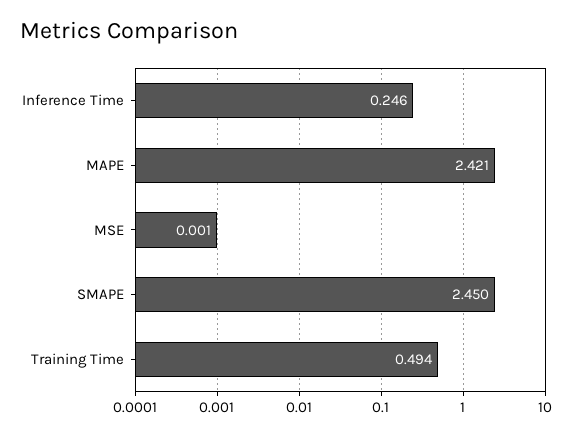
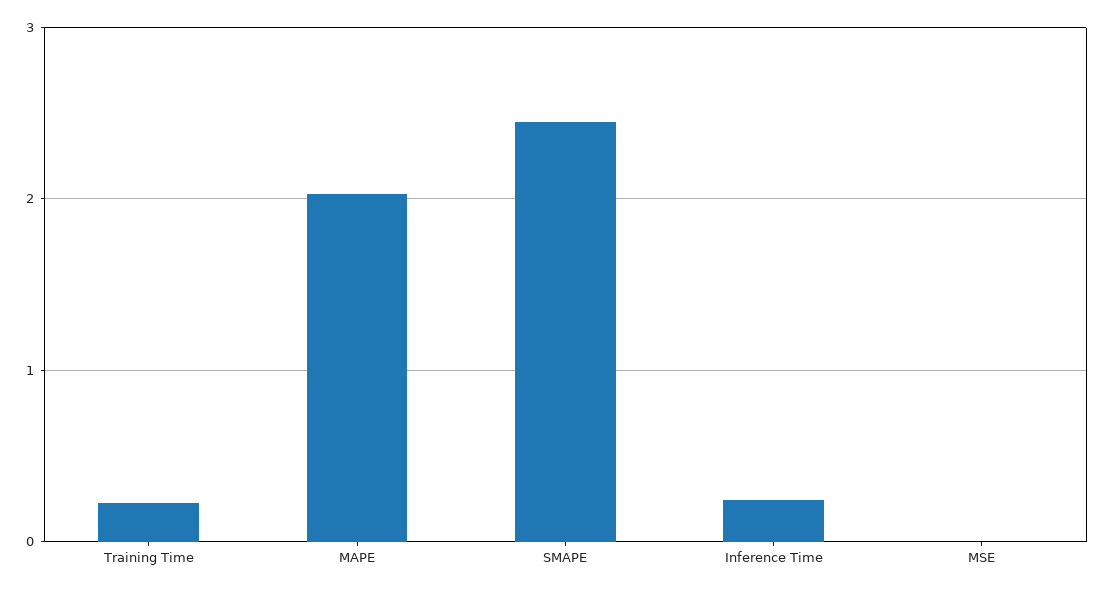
  {
    "Inference Time": 0.246,
-   "MAPE": 2.421,
+   "MAPE": 2,
    "MSE": 0.001,
    "SMAPE": 2.45,
-   "Training Time": 0.494
+   "Training Time": 0.2
  }

